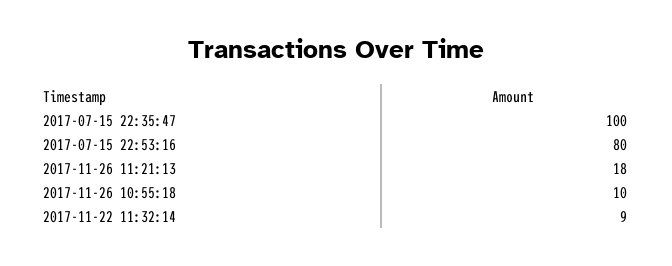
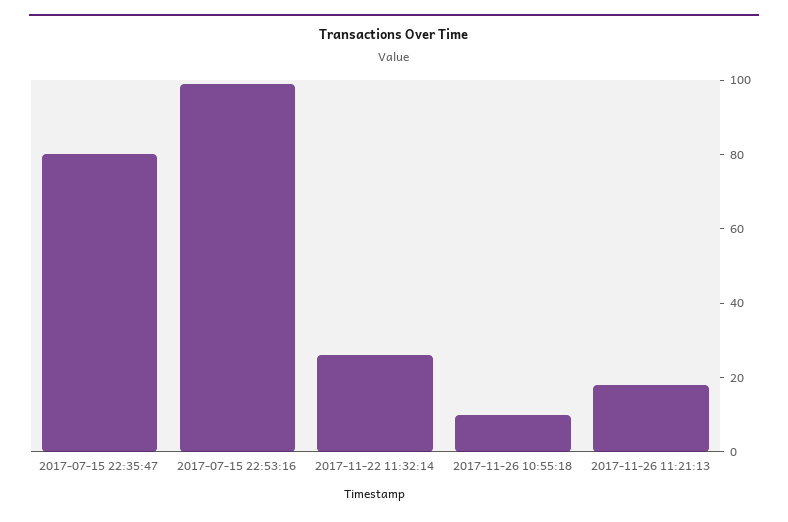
  {
-   "2017-07-15 22:35:47": 100,
+   "2017-07-15 22:35:47": 80,
-   "2017-07-15 22:53:16": 80,
+   "2017-07-15 22:53:16": 100,
    "2017-11-26 11:21:13": 18,
    "2017-11-26 10:55:18": 10,
-   "2017-11-22 11:32:14": 9
+   "2017-11-22 11:32:14": 25
  }

